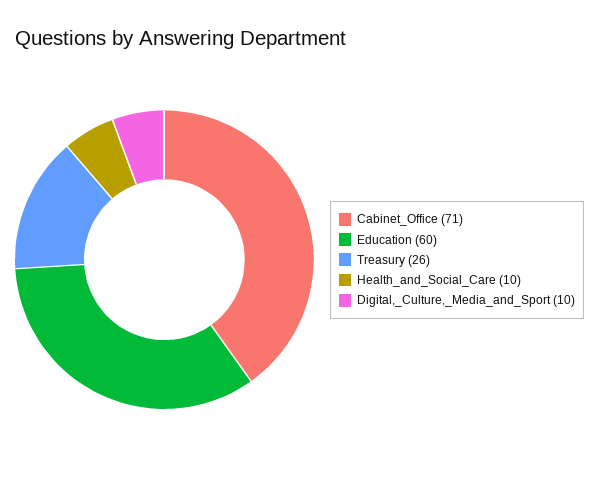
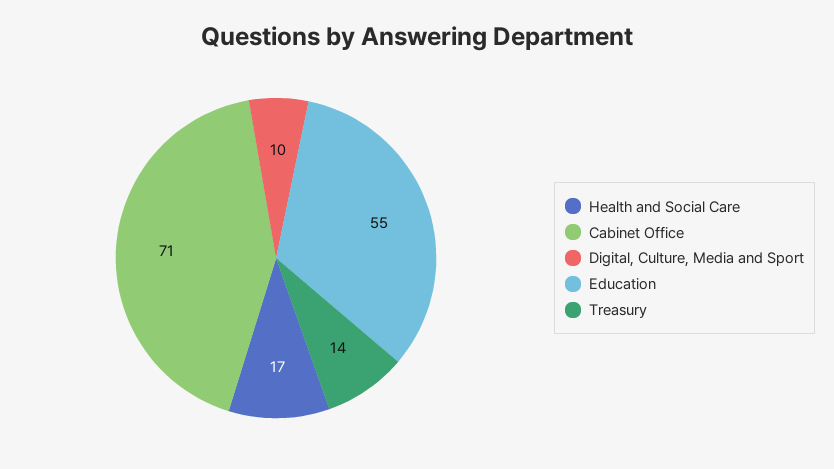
  {
    "Cabinet_Office": 71,
-   "Education": 60,
+   "Education": 55,
-   "Treasury": 26,
+   "Treasury": 14,
-   "Health_and_Social_Care": 10,
+   "Health_and_Social_Care": 17,
    "Digital,_Culture,_Media_and_Sport": 10
  }

